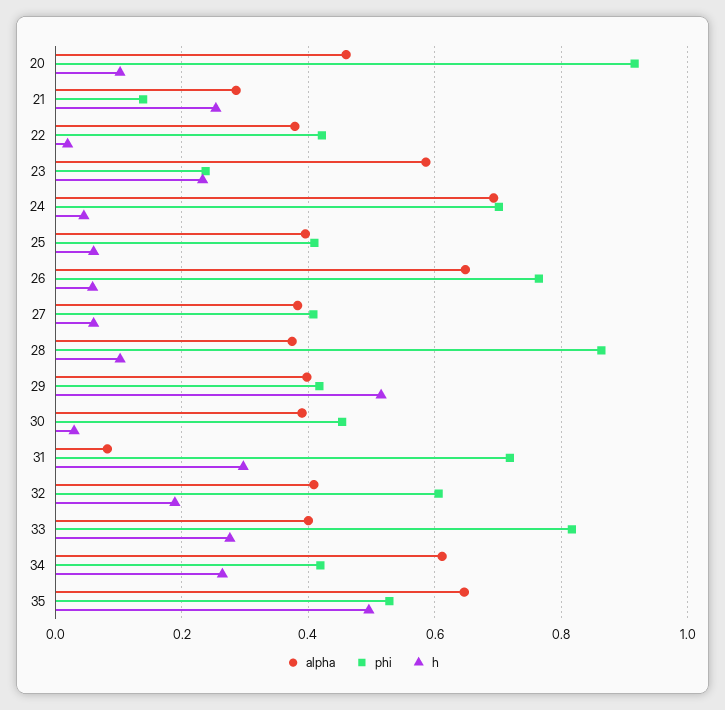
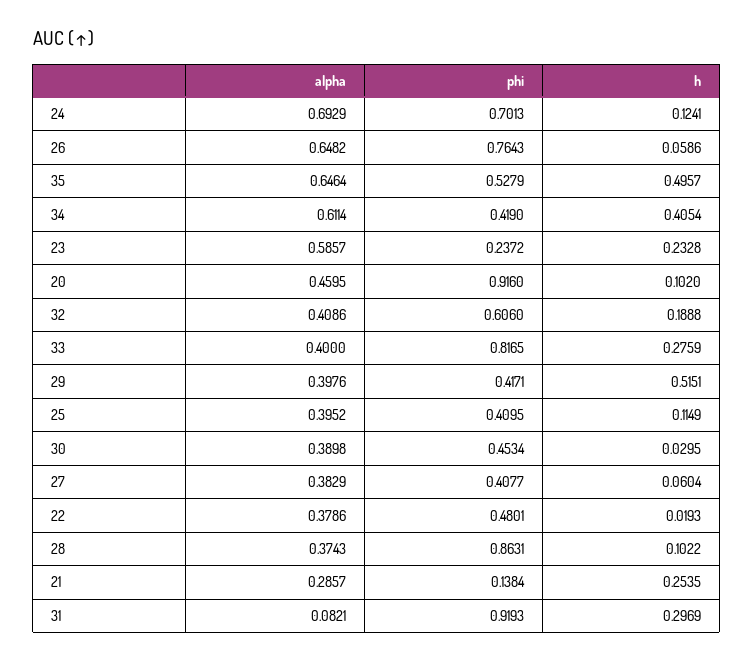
  {
    "alpha": {
      "20": 0.4595,
      "21": 0.2857,
      "22": 0.3786,
      "23": 0.5857,
      "24": 0.6929,
      "25": 0.3952,
      "26": 0.6482,
      "27": 0.3829,
      "28": 0.3743,
      "29": 0.3976,
      "30": 0.3898,
      "31": 0.0821,
      "32": 0.4086,
      "33": 0.4,
      "34": 0.6114,
      "35": 0.6464
    },
    "phi": {
      "20": 0.916,
      "21": 0.1384,
-     "22": 0.42,
+     "22": 0.4801,
      "23": 0.2372,
      "24": 0.7013,
      "25": 0.4095,
      "26": 0.7643,
      "27": 0.4077,
      "28": 0.8631,
      "29": 0.4171,
      "30": 0.4534,
-     "31": 0.72,
+     "31": 0.9193,
      "32": 0.606,
      "33": 0.8165,
      "34": 0.419,
      "35": 0.5279
    },
    "h": {
      "20": 0.102,
      "21": 0.2535,
      "22": 0.0193,
      "23": 0.2328,
-     "24": 0.04,
+     "24": 0.1241,
-     "25": 0.06,
+     "25": 0.1149,
      "26": 0.0586,
      "27": 0.0604,
      "28": 0.1022,
      "29": 0.5151,
      "30": 0.0295,
      "31": 0.2969,
      "32": 0.1888,
      "33": 0.2759,
-     "34": 0.26,
+     "34": 0.4054,
      "35": 0.4957
    }
  }

